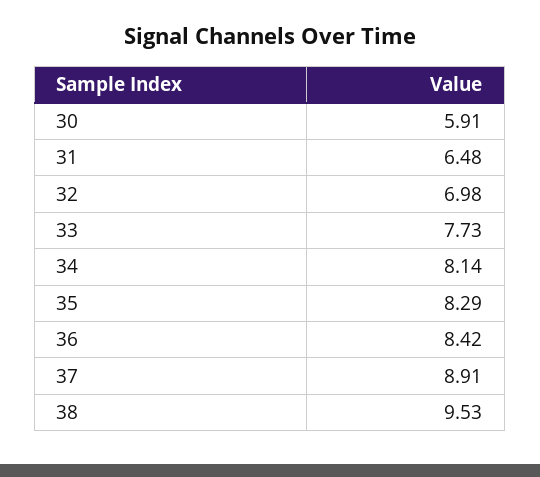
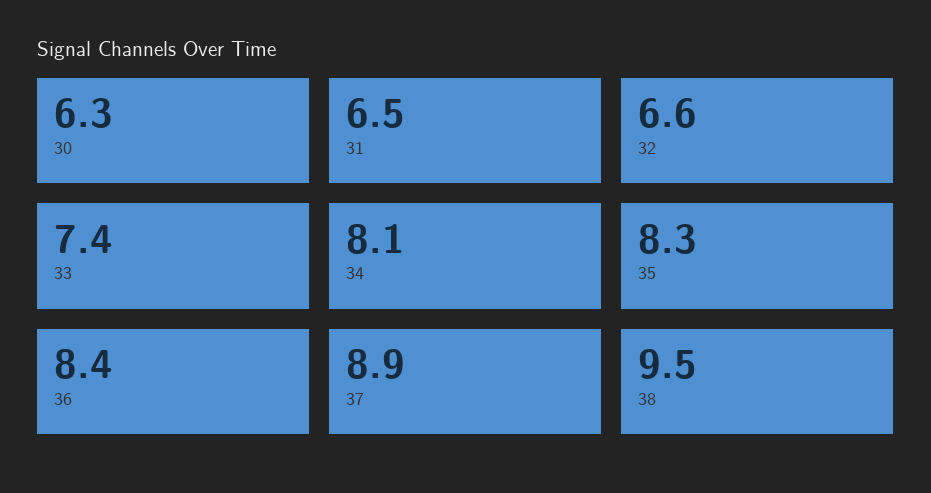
  {
-   "30": 5.91,
+   "30": 6.3,
    "31": 6.48,
-   "32": 6.98,
+   "32": 6.6,
-   "33": 7.73,
+   "33": 7.4,
    "34": 8.14,
    "35": 8.29,
    "36": 8.42,
    "37": 8.91,
    "38": 9.53
  }

